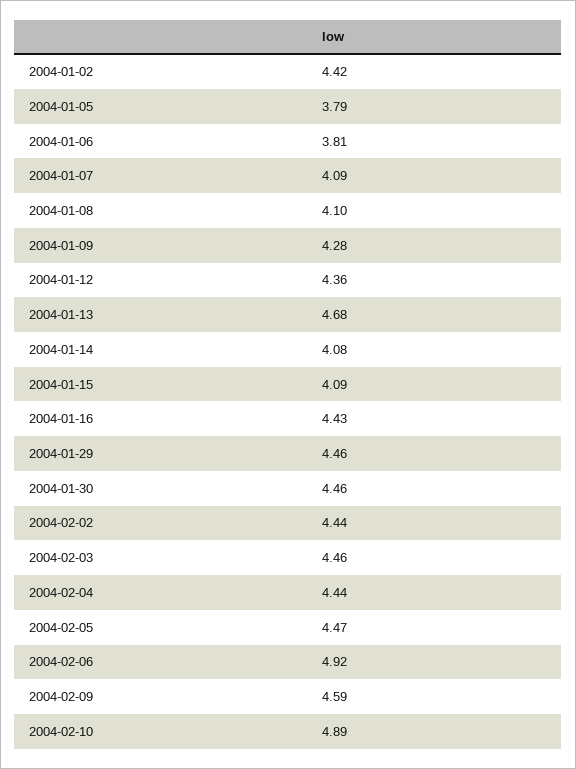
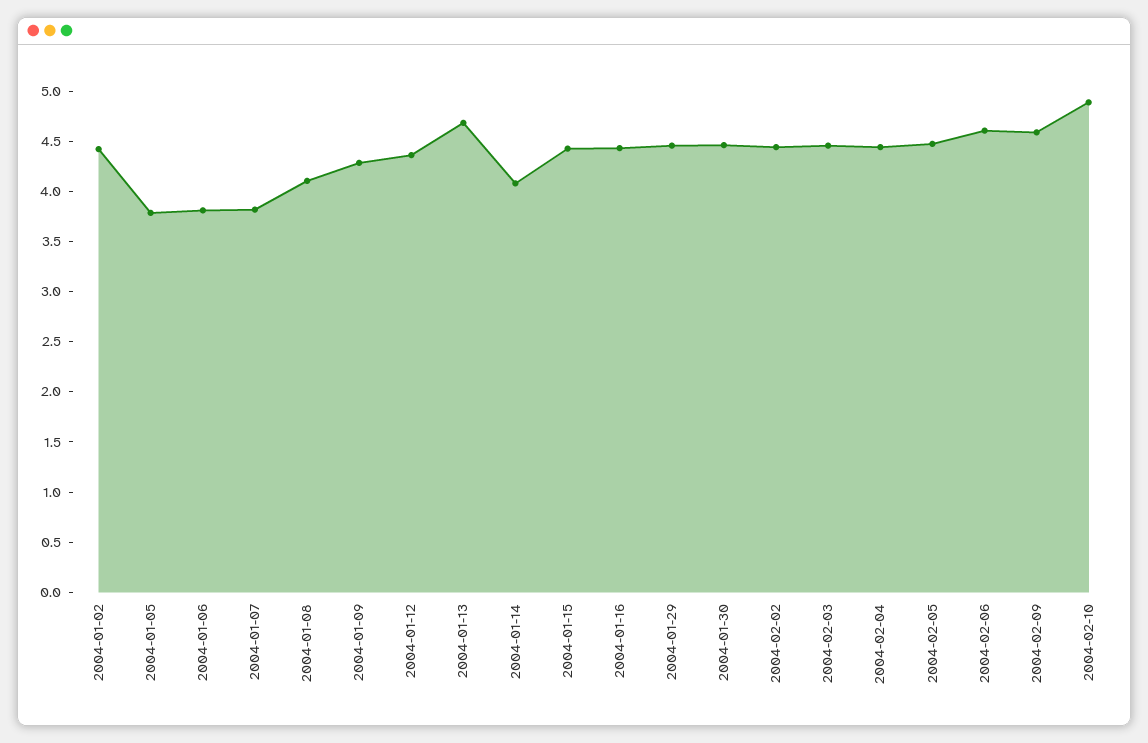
  {
    "2004-01-02": 4.42,
    "2004-01-05": 3.79,
    "2004-01-06": 3.81,
-   "2004-01-07": 4.09,
+   "2004-01-07": 3.8,
    "2004-01-08": 4.1,
    "2004-01-09": 4.28,
    "2004-01-12": 4.36,
    "2004-01-13": 4.68,
    "2004-01-14": 4.08,
-   "2004-01-15": 4.09,
+   "2004-01-15": 4.4,
    "2004-01-16": 4.43,
    "2004-01-29": 4.46,
    "2004-01-30": 4.46,
    "2004-02-02": 4.44,
    "2004-02-03": 4.46,
    "2004-02-04": 4.44,
    "2004-02-05": 4.47,
-   "2004-02-06": 4.92,
+   "2004-02-06": 4.6,
    "2004-02-09": 4.59,
    "2004-02-10": 4.89
  }

